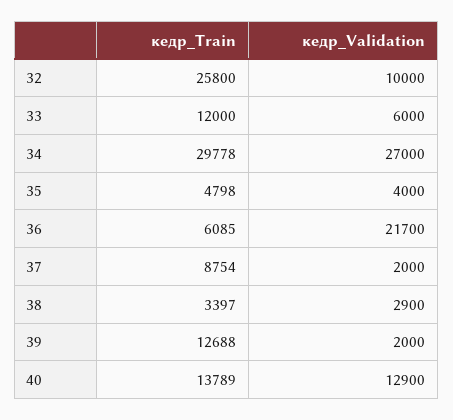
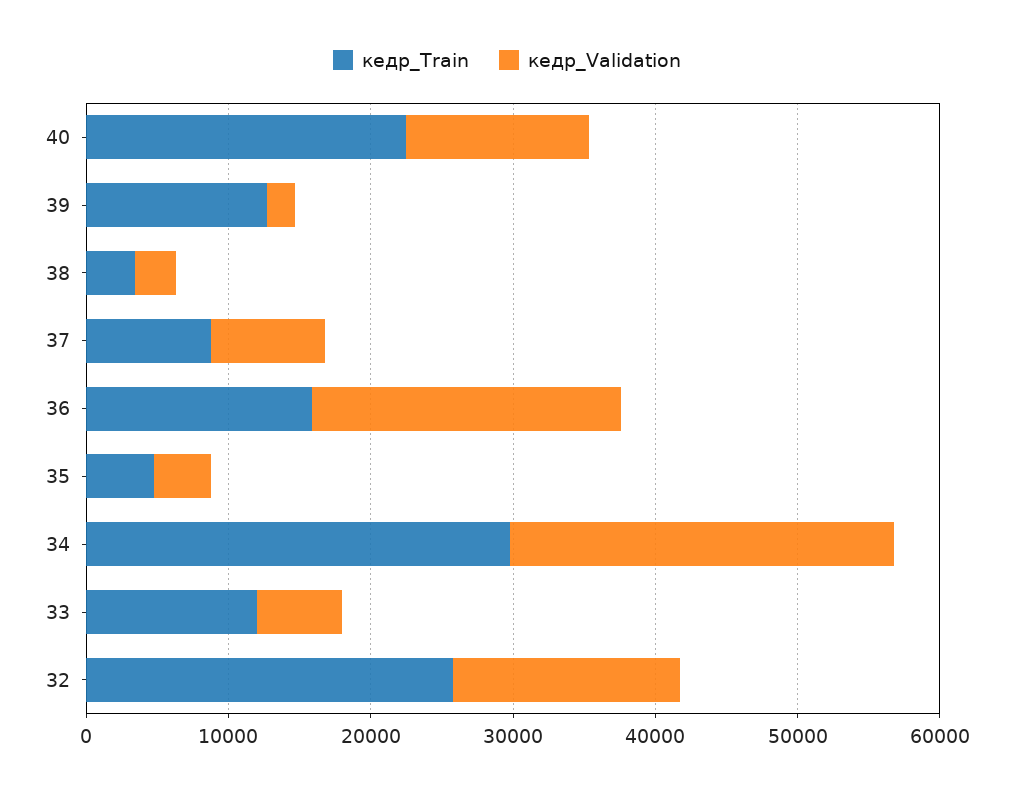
  {
    "кедр_Train": {
      "32": 25800,
      "33": 12000,
      "34": 29778,
      "35": 4798,
-     "36": 6085,
+     "36": 16000,
      "37": 8754,
      "38": 3397,
      "39": 12688,
-     "40": 13789
+     "40": 22000
    },
    "кедр_Validation": {
-     "32": 10000,
+     "32": 16000,
      "33": 6000,
      "34": 27000,
      "35": 4000,
      "36": 21700,
-     "37": 2000,
+     "37": 8000,
      "38": 2900,
      "39": 2000,
      "40": 12900
    }
  }

